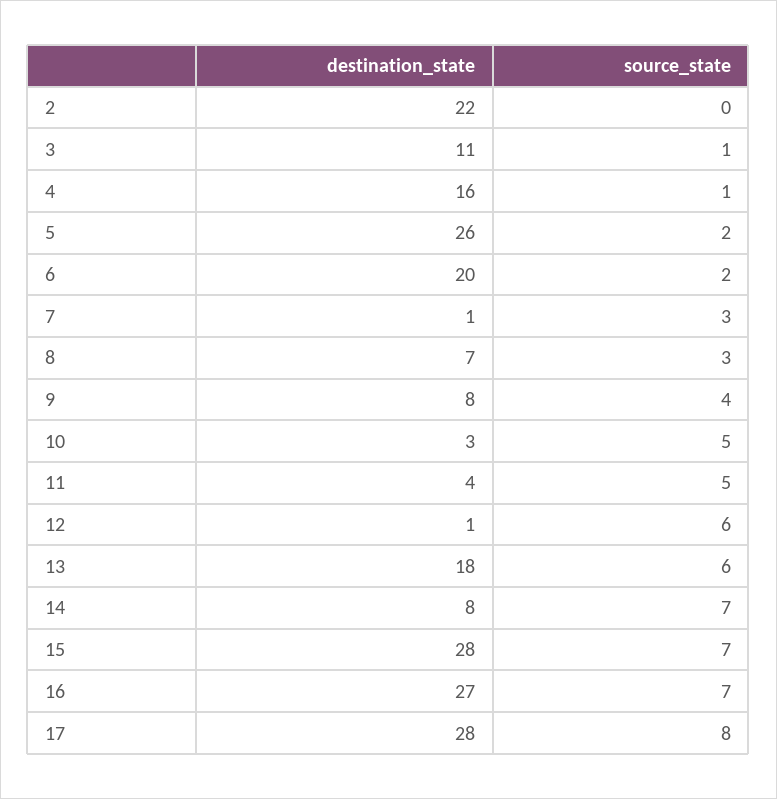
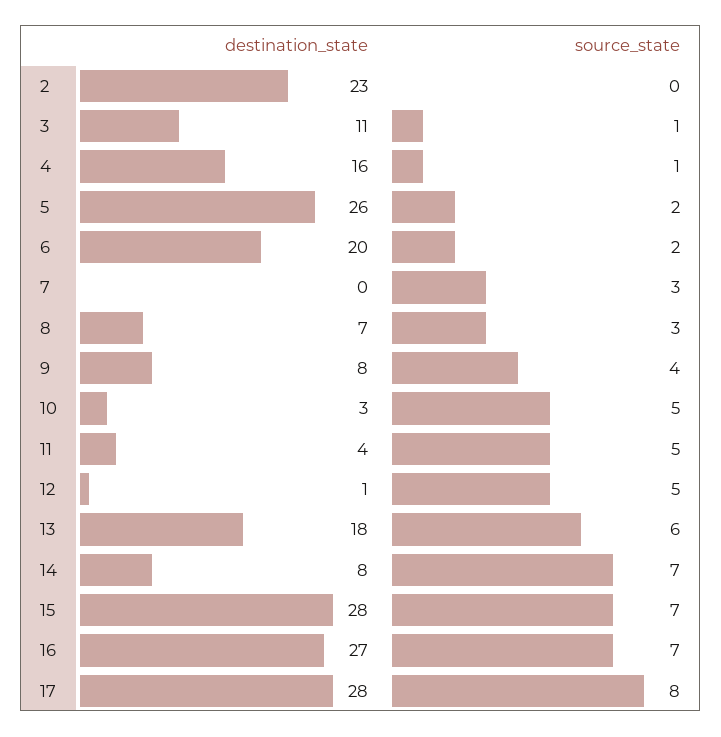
  {
    "destination_state": {
-     "2": 22,
+     "2": 23,
      "3": 11,
      "4": 16,
      "5": 26,
      "6": 20,
-     "7": 1,
+     "7": 0,
      "8": 7,
      "9": 8,
      "10": 3,
      "11": 4,
      "12": 1,
      "13": 18,
      "14": 8,
      "15": 28,
      "16": 27,
      "17": 28
    },
    "source_state": {
      "2": 0,
      "3": 1,
      "4": 1,
      "5": 2,
      "6": 2,
      "7": 3,
      "8": 3,
      "9": 4,
      "10": 5,
      "11": 5,
-     "12": 6,
+     "12": 5,
      "13": 6,
      "14": 7,
      "15": 7,
      "16": 7,
      "17": 8
    }
  }

